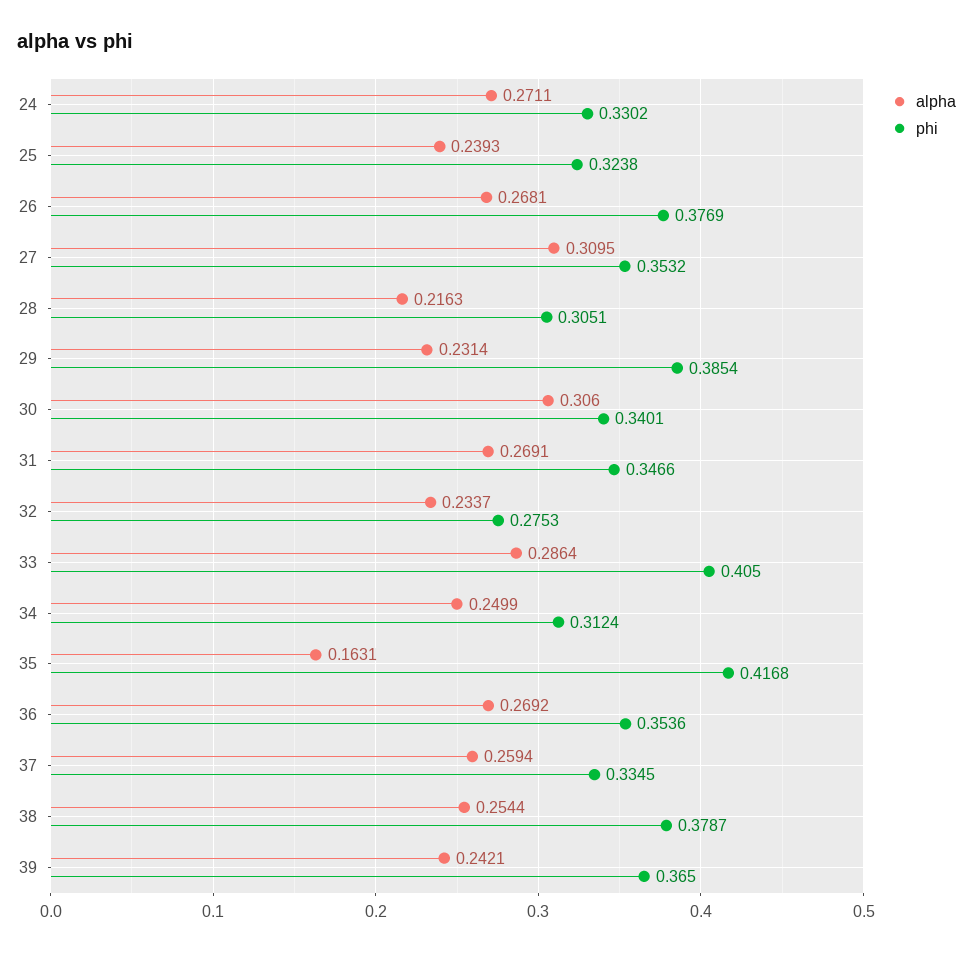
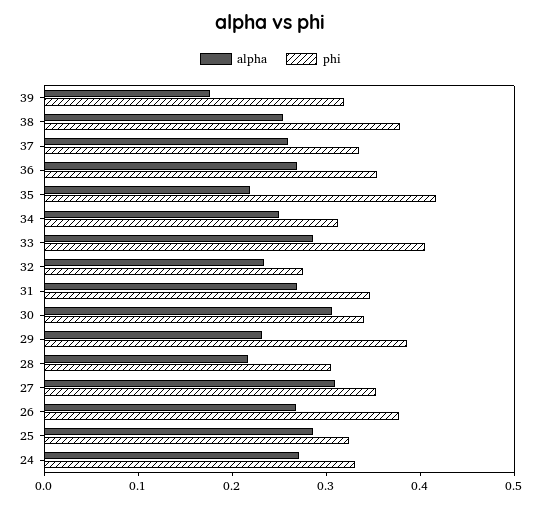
  {
    "alpha": {
      "24": 0.2711,
-     "25": 0.2393,
+     "25": 0.28,
      "26": 0.2681,
      "27": 0.3095,
      "28": 0.2163,
      "29": 0.2314,
      "30": 0.306,
      "31": 0.2691,
      "32": 0.2337,
      "33": 0.2864,
      "34": 0.2499,
-     "35": 0.1631,
+     "35": 0.22,
      "36": 0.2692,
      "37": 0.2594,
      "38": 0.2544,
-     "39": 0.2421
+     "39": 0.18
    },
    "phi": {
      "24": 0.3302,
      "25": 0.3238,
      "26": 0.3769,
      "27": 0.3532,
      "28": 0.3051,
      "29": 0.3854,
      "30": 0.3401,
      "31": 0.3466,
      "32": 0.2753,
      "33": 0.405,
      "34": 0.3124,
      "35": 0.4168,
      "36": 0.3536,
      "37": 0.3345,
      "38": 0.3787,
-     "39": 0.365
+     "39": 0.32
    }
  }

